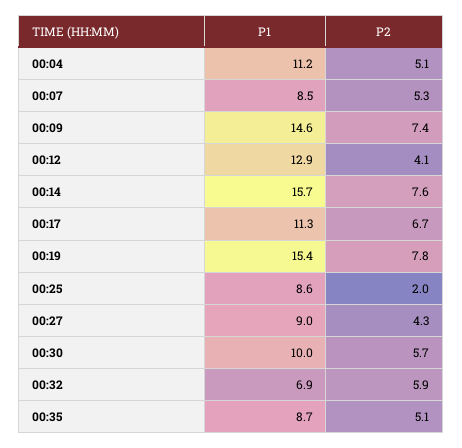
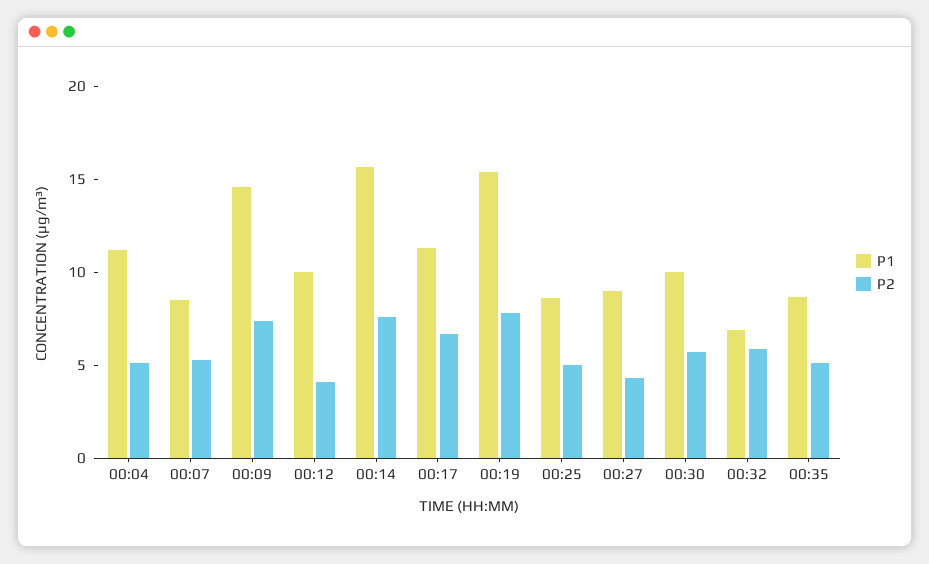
  {
    "P1": {
      "00:04": 11.2,
      "00:07": 8.5,
      "00:09": 14.6,
-     "00:12": 12.9,
+     "00:12": 10,
      "00:14": 15.7,
      "00:17": 11.3,
      "00:19": 15.4,
      "00:25": 8.6,
      "00:27": 9,
      "00:30": 10,
      "00:32": 6.9,
      "00:35": 8.7
    },
    "P2": {
      "00:04": 5.1,
      "00:07": 5.3,
      "00:09": 7.4,
      "00:12": 4.1,
      "00:14": 7.6,
      "00:17": 6.7,
      "00:19": 7.8,
-     "00:25": 2,
+     "00:25": 5,
      "00:27": 4.3,
      "00:30": 5.7,
      "00:32": 5.9,
      "00:35": 5.1
    }
  }

